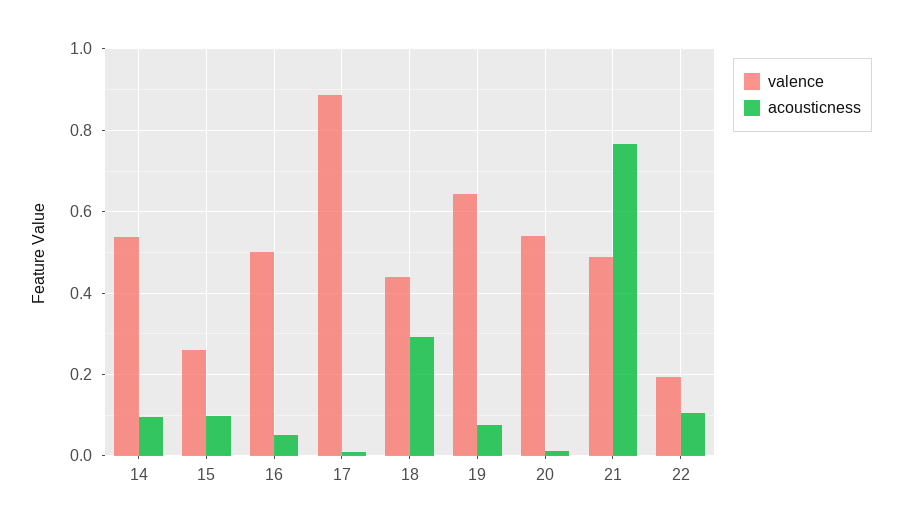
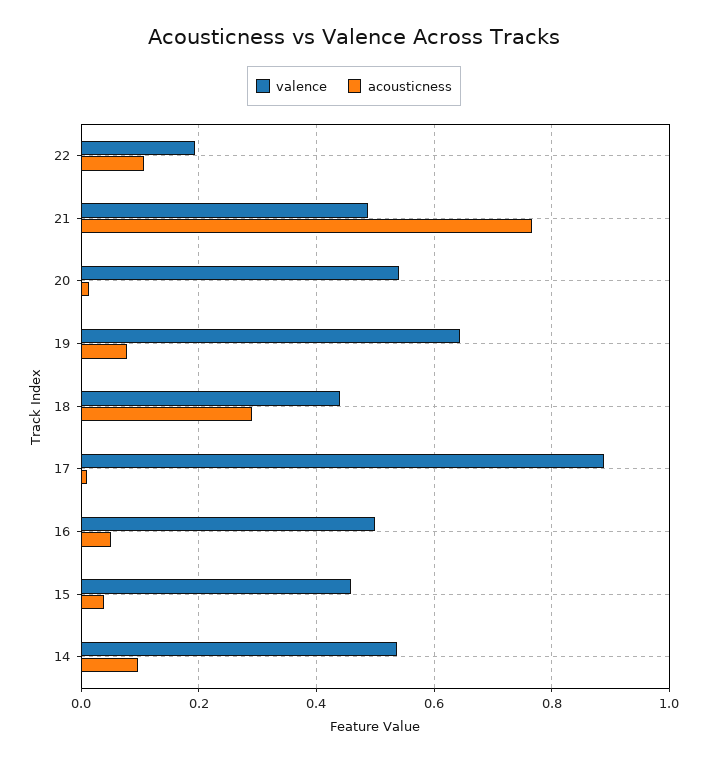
  {
    "valence": {
      "14": 0.54,
-     "15": 0.26,
+     "15": 0.46,
      "16": 0.5,
      "17": 0.88,
      "18": 0.44,
      "19": 0.64,
      "20": 0.54,
      "21": 0.48,
      "22": 0.2
    },
    "acousticness": {
      "14": 0.1,
-     "15": 0.1,
+     "15": 0.04,
      "16": 0.06,
      "17": 0,
      "18": 0.3,
      "19": 0.08,
      "20": 0.02,
      "21": 0.76,
      "22": 0.1
    }
  }

